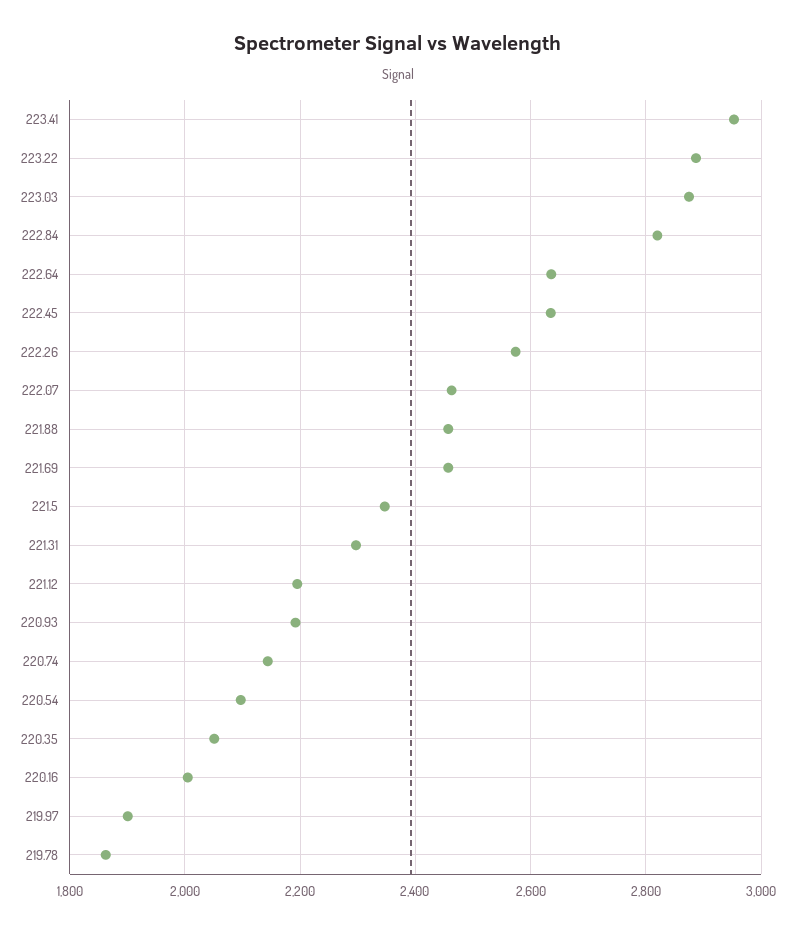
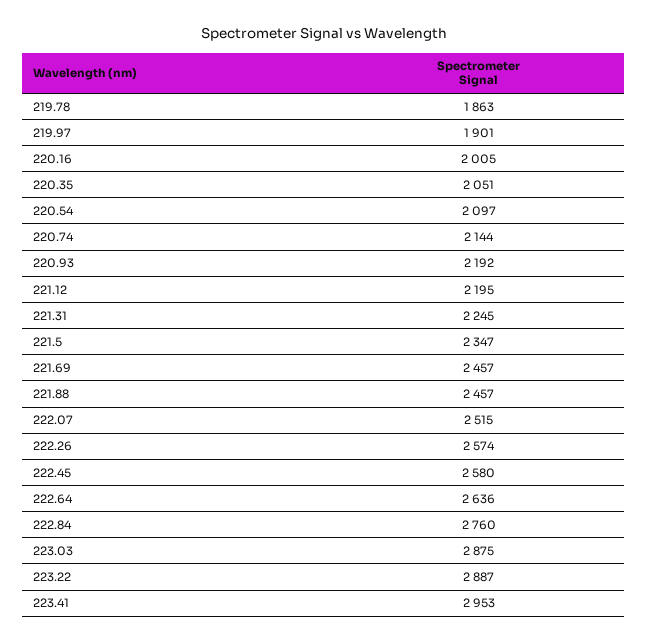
  {
    "223.41": 2953,
    "223.22": 2887,
    "223.03": 2875,
-   "222.84": 2820,
+   "222.84": 2760,
    "222.64": 2636,
-   "222.45": 2640,
+   "222.45": 2580,
    "222.26": 2574,
-   "222.07": 2460,
+   "222.07": 2515,
    "221.88": 2457,
    "221.69": 2457,
    "221.5": 2347,
-   "221.31": 2300,
+   "221.31": 2245,
    "221.12": 2195,
    "220.93": 2192,
    "220.74": 2144,
    "220.54": 2097,
    "220.35": 2051,
    "220.16": 2005,
    "219.97": 1901,
    "219.78": 1863
  }

